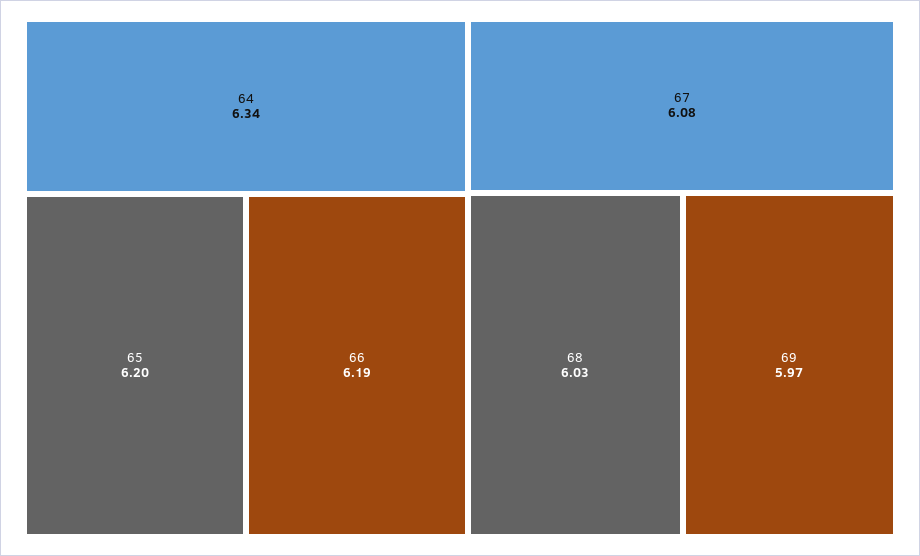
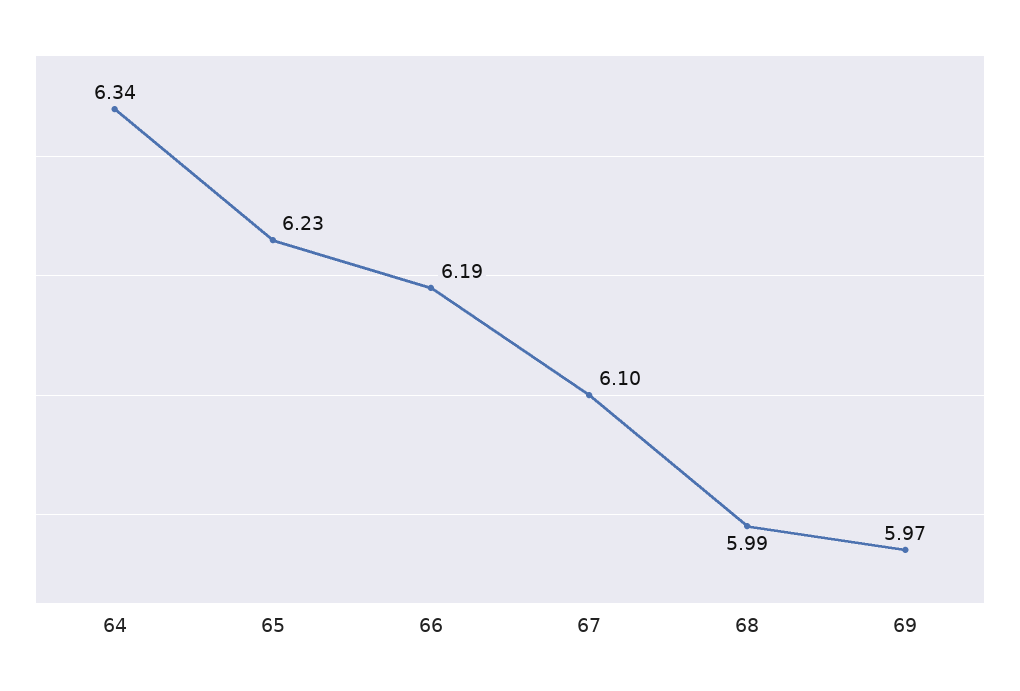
  {
    "64": 6.34,
-   "65": 6.2,
+   "65": 6.23,
    "66": 6.19,
-   "67": 6.08,
+   "67": 6.1,
-   "68": 6.03,
+   "68": 5.99,
    "69": 5.97
  }

